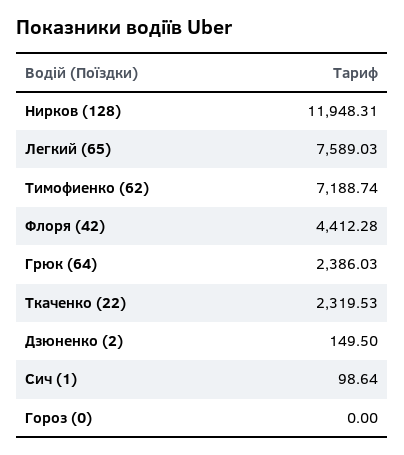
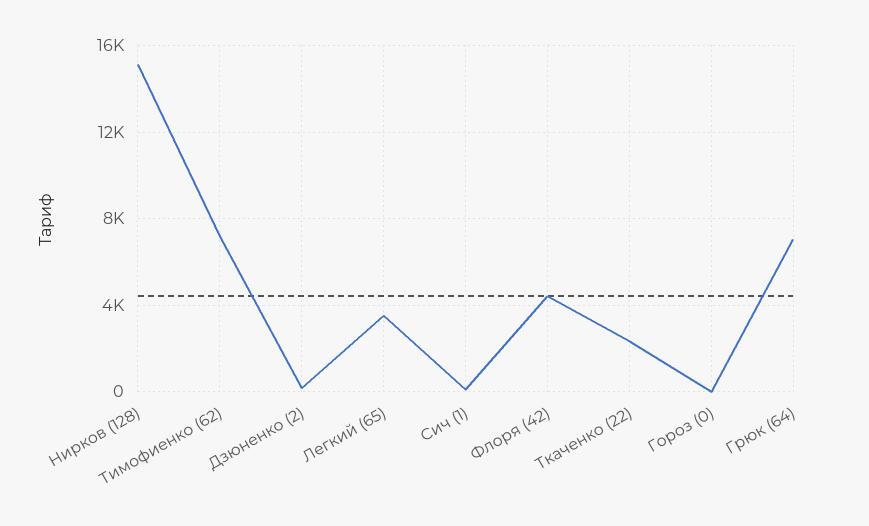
  {
-   "Нирков (128)": 11948.31,
+   "Нирков (128)": 15000,
-   "Легкий (65)": 7589.03,
+   "Легкий (65)": 3500,
    "Тимофиенко (62)": 7188.74,
    "Флоря (42)": 4412.28,
-   "Грюк (64)": 2386.03,
+   "Грюк (64)": 7000,
    "Ткаченко (22)": 2319.53,
    "Дзюненко (2)": 149.5,
    "Сич (1)": 98.64,
    "Гороз (0)": 0
  }

